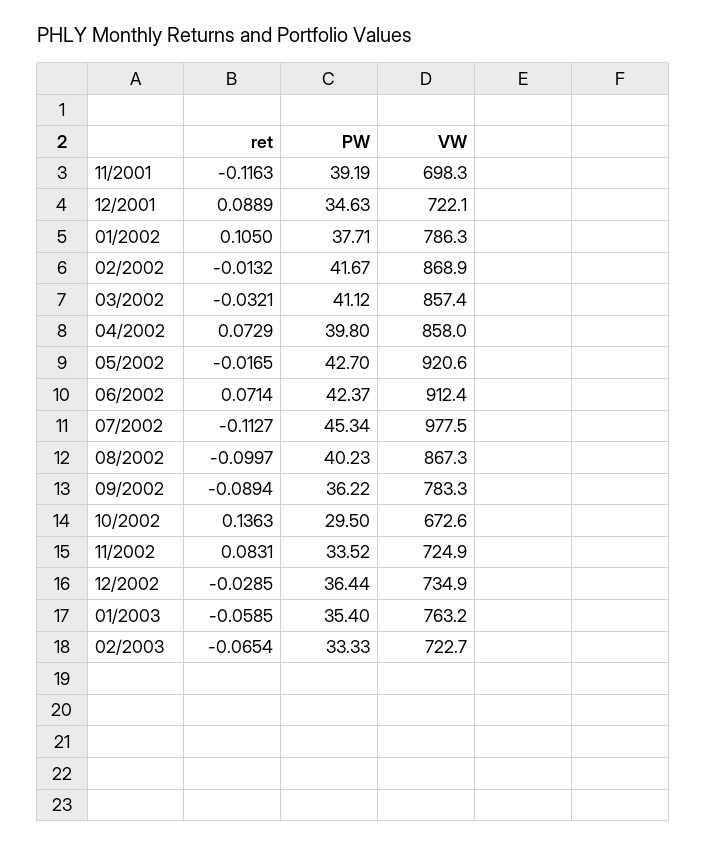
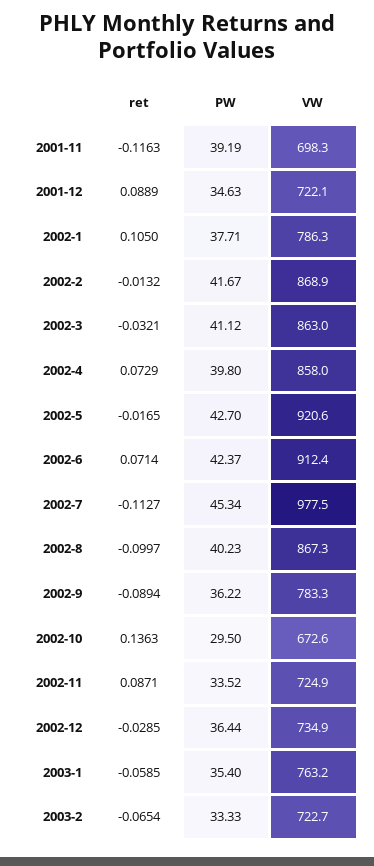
  {
    "ret": {
      "11/2001": -0.1163,
      "12/2001": 0.0889,
      "01/2002": 0.105,
      "02/2002": -0.0132,
      "03/2002": -0.0321,
      "04/2002": 0.0729,
      "05/2002": -0.0165,
      "06/2002": 0.0714,
      "07/2002": -0.1127,
      "08/2002": -0.0997,
      "09/2002": -0.0894,
      "10/2002": 0.1363,
-     "11/2002": 0.0831,
+     "11/2002": 0.0871,
      "12/2002": -0.0285,
      "01/2003": -0.0585,
      "02/2003": -0.0654
    },
    "PW": {
      "11/2001": 39.19,
      "12/2001": 34.63,
      "01/2002": 37.71,
      "02/2002": 41.67,
      "03/2002": 41.12,
      "04/2002": 39.8,
      "05/2002": 42.7,
      "06/2002": 42.37,
      "07/2002": 45.34,
      "08/2002": 40.23,
      "09/2002": 36.22,
      "10/2002": 29.5,
      "11/2002": 33.52,
      "12/2002": 36.44,
      "01/2003": 35.4,
      "02/2003": 33.33
    },
    "VW": {
      "11/2001": 698.3,
      "12/2001": 722.1,
      "01/2002": 786.3,
      "02/2002": 868.9,
-     "03/2002": 857.4,
+     "03/2002": 863,
      "04/2002": 858,
      "05/2002": 920.6,
      "06/2002": 912.4,
      "07/2002": 977.5,
      "08/2002": 867.3,
      "09/2002": 783.3,
      "10/2002": 672.6,
      "11/2002": 724.9,
      "12/2002": 734.9,
      "01/2003": 763.2,
      "02/2003": 722.7
    }
  }

